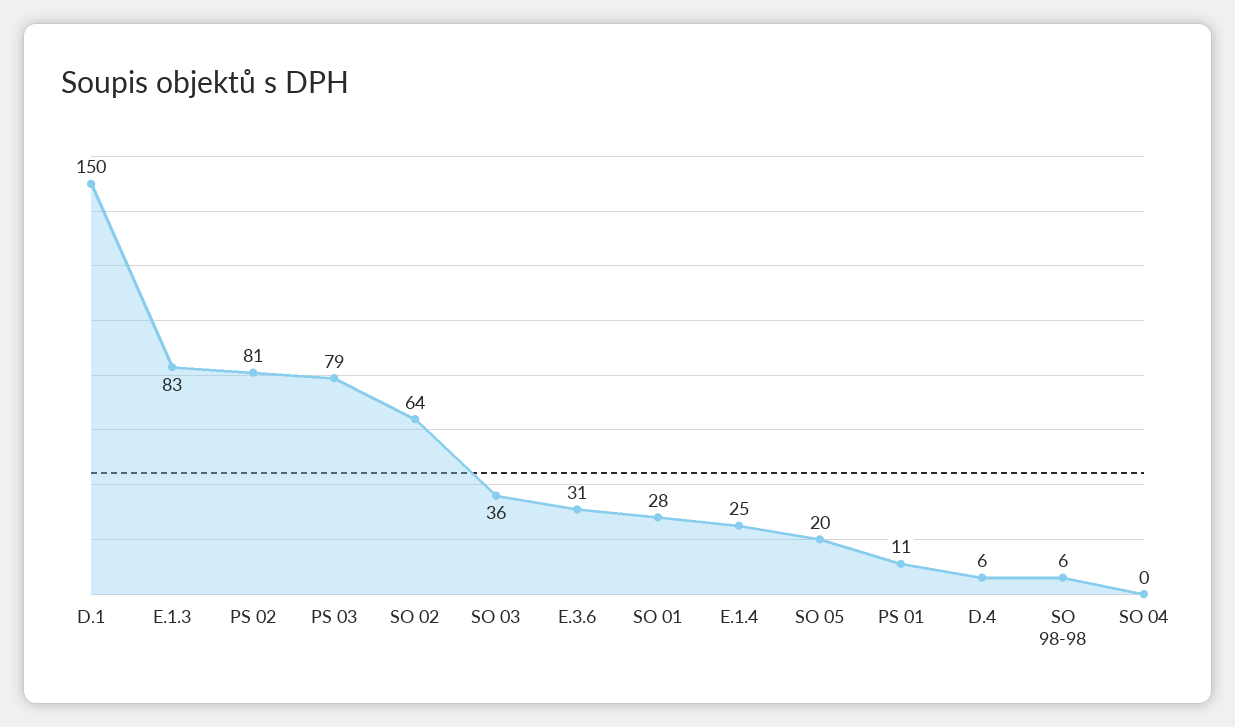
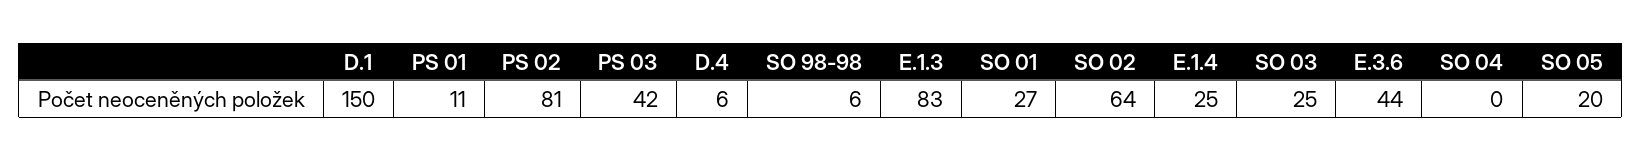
  {
    "D.1": 150,
    "E.1.3": 83,
    "PS 02": 81,
-   "PS 03": 79,
+   "PS 03": 42,
    "SO 02": 64,
-   "SO 03": 36,
+   "SO 03": 25,
-   "E.3.6": 31,
+   "E.3.6": 44,
-   "SO 01": 28,
+   "SO 01": 27,
    "E.1.4": 25,
    "SO 05": 20,
    "PS 01": 11,
    "D.4": 6,
    "SO 98-98": 6,
    "SO 04": 0
  }

